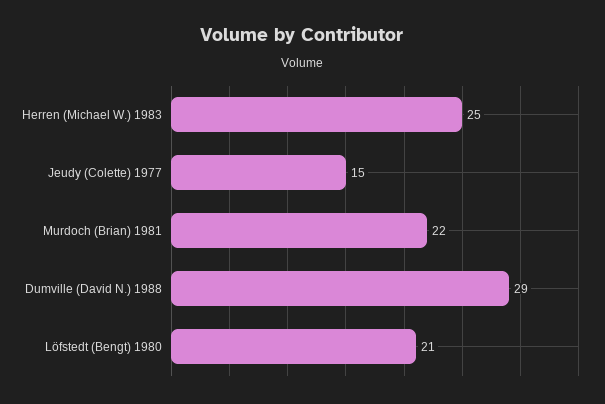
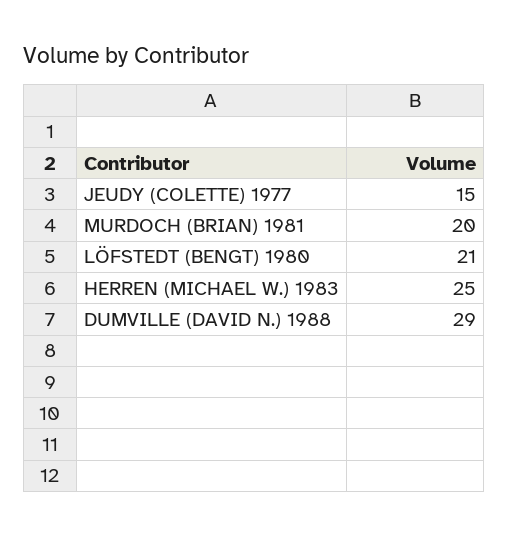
  {
    "Herren (Michael W.) 1983": 25,
    "Jeudy (Colette) 1977": 15,
-   "Murdoch (Brian) 1981": 22,
+   "Murdoch (Brian) 1981": 20,
    "Dumville (David N.) 1988": 29,
    "Löfstedt (Bengt) 1980": 21
  }

